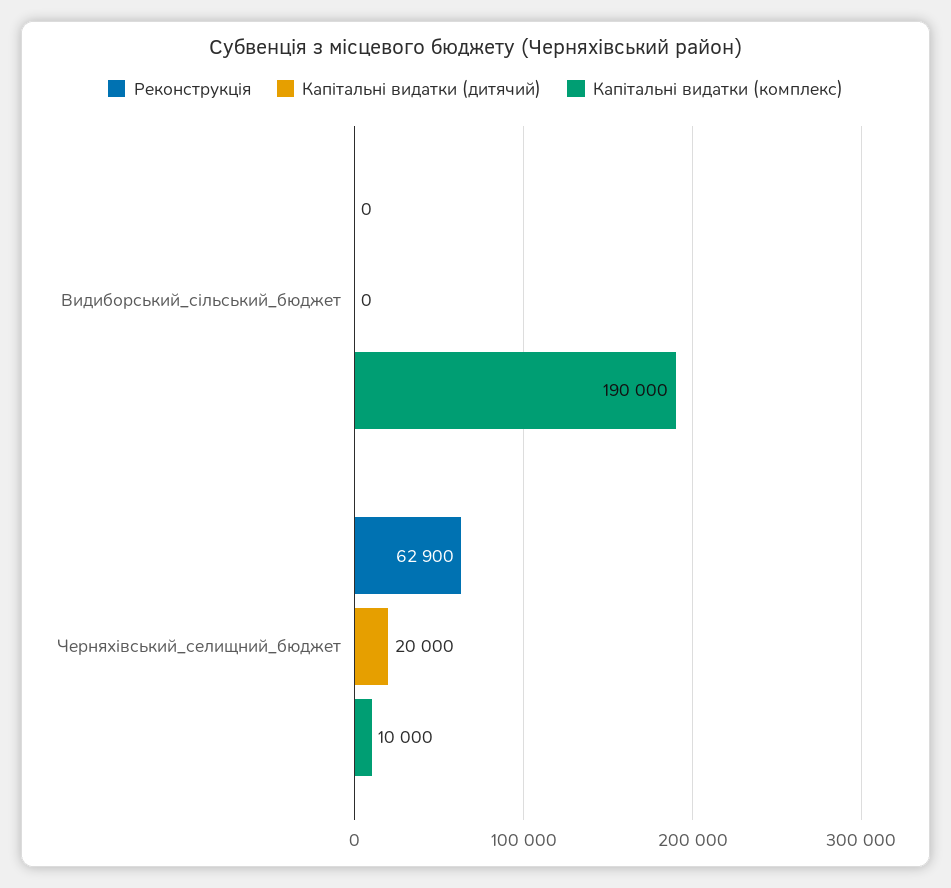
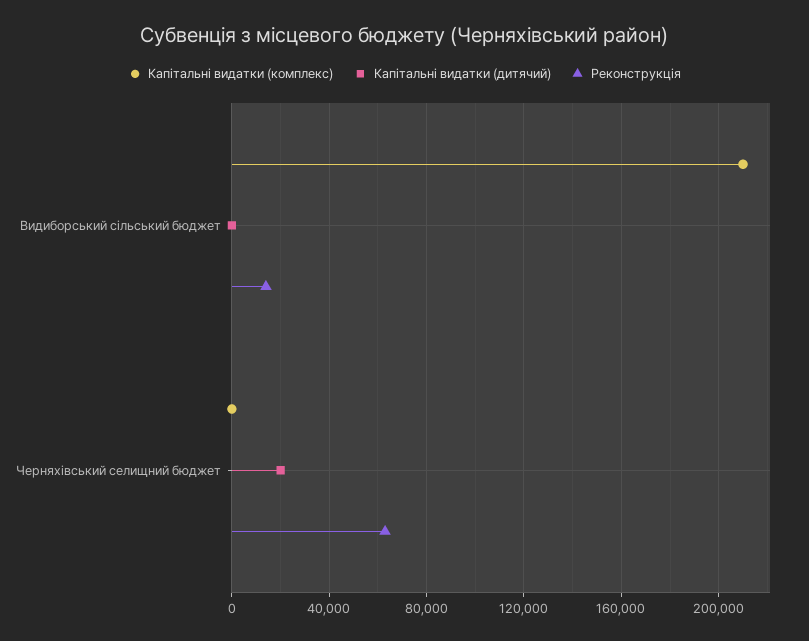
  {
    "Реконструкція": {
-     "Видиборський_сільський_бюджет": 0,
+     "Видиборський_сільський_бюджет": 15000,
      "Черняхівський_селищний_бюджет": 62900
    },
    "Капітальні видатки (дитячий)": {
      "Видиборський_сільський_бюджет": 0,
      "Черняхівський_селищний_бюджет": 20000
    },
    "Капітальні видатки (комплекс)": {
-     "Видиборський_сільський_бюджет": 190000,
+     "Видиборський_сільський_бюджет": 210000,
-     "Черняхівський_селищний_бюджет": 10000
+     "Черняхівський_селищний_бюджет": 0
    }
  }

